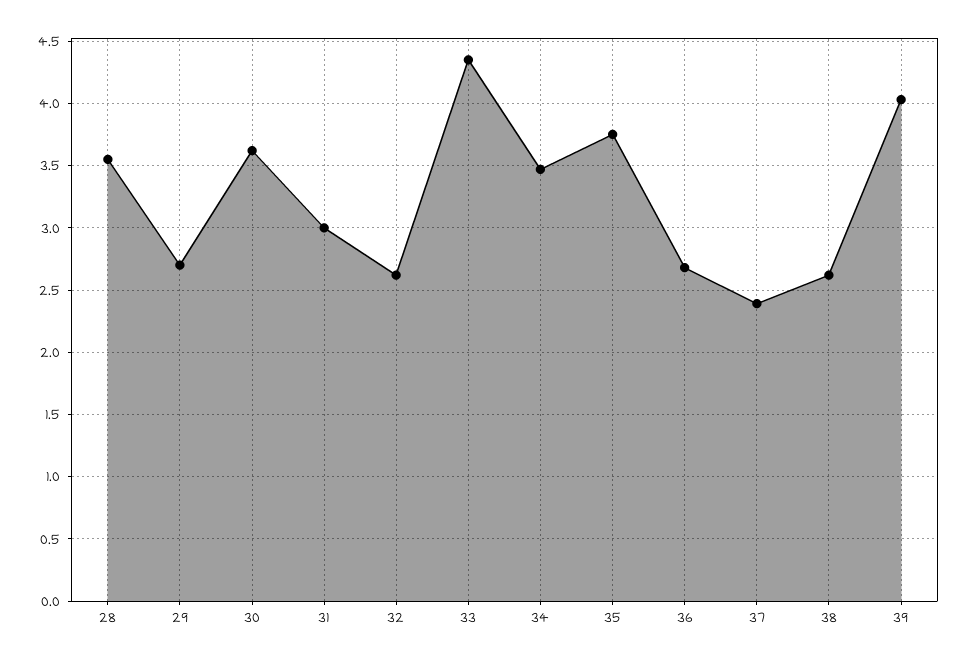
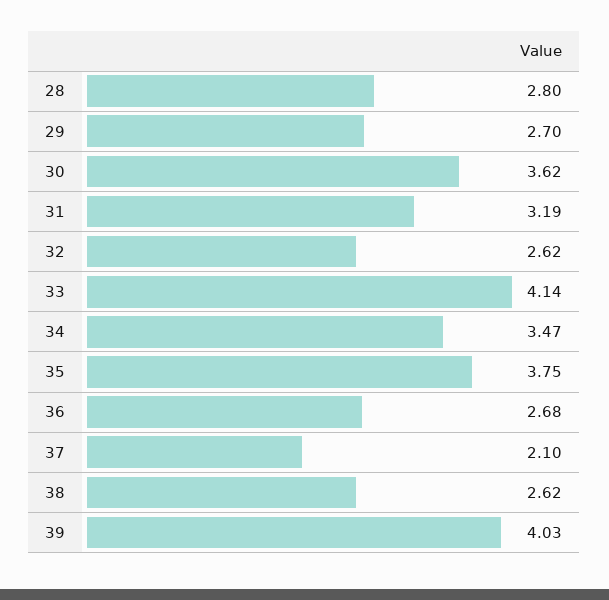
  {
-   "28": 3.55,
+   "28": 2.8,
    "29": 2.7,
    "30": 3.62,
-   "31": 3,
+   "31": 3.19,
    "32": 2.62,
-   "33": 4.35,
+   "33": 4.14,
    "34": 3.47,
    "35": 3.75,
    "36": 2.68,
-   "37": 2.4,
+   "37": 2.1,
    "38": 2.62,
    "39": 4.03
  }

